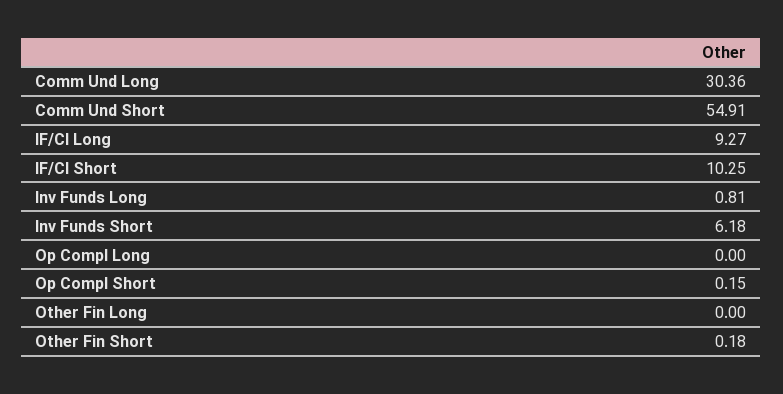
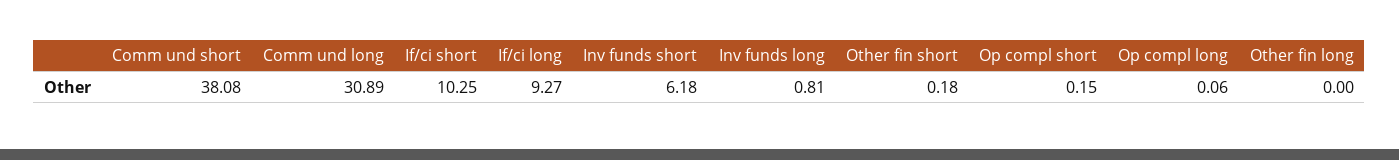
  {
-   "Comm Und Long": 30.36,
+   "Comm Und Long": 30.89,
-   "Comm Und Short": 54.91,
+   "Comm Und Short": 38.08,
    "IF/CI Long": 9.27,
    "IF/CI Short": 10.25,
    "Inv Funds Long": 0.81,
    "Inv Funds Short": 6.18,
-   "Op Compl Long": 0,
+   "Op Compl Long": 0.06,
    "Op Compl Short": 0.15,
    "Other Fin Long": 0,
    "Other Fin Short": 0.18
  }

